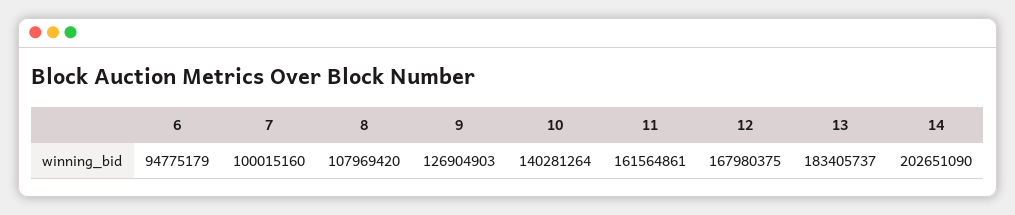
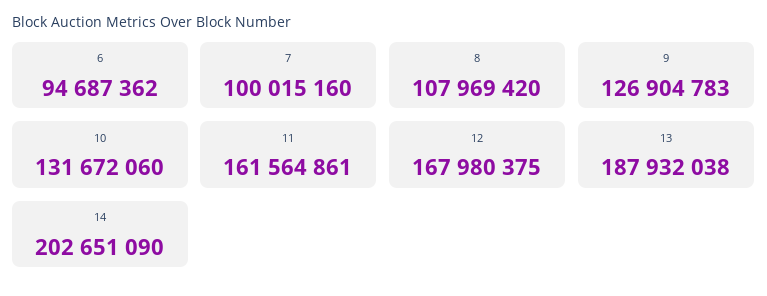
  {
-   "6": 94775179,
+   "6": 94687362,
    "7": 100015160,
    "8": 107969420,
-   "9": 126904903,
+   "9": 126904783,
-   "10": 140281264,
+   "10": 131672060,
    "11": 161564861,
    "12": 167980375,
-   "13": 183405737,
+   "13": 187932038,
    "14": 202651090
  }

